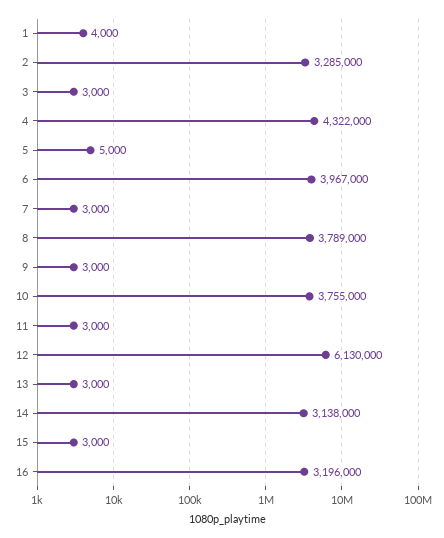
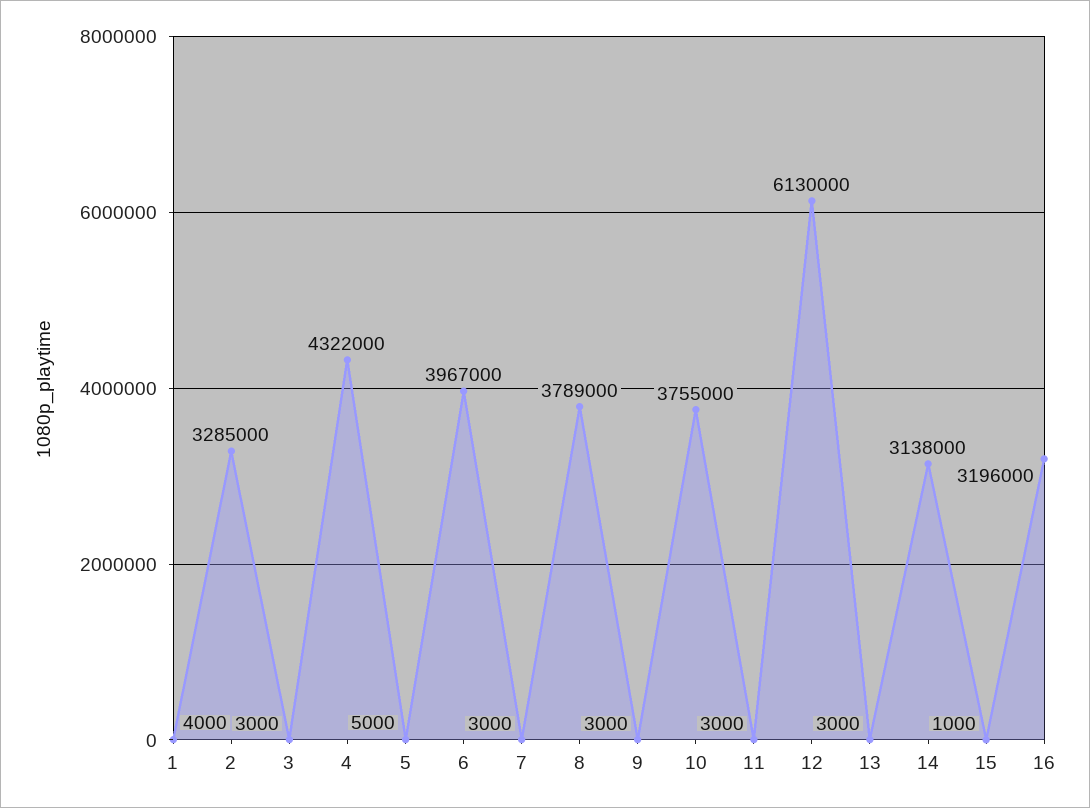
  {
    "1": 4000,
    "2": 3285000,
    "3": 3000,
    "4": 4322000,
    "5": 5000,
    "6": 3967000,
    "7": 3000,
    "8": 3789000,
    "9": 3000,
    "10": 3755000,
    "11": 3000,
    "12": 6130000,
    "13": 3000,
    "14": 3138000,
-   "15": 3000,
+   "15": 1000,
    "16": 3196000
  }

